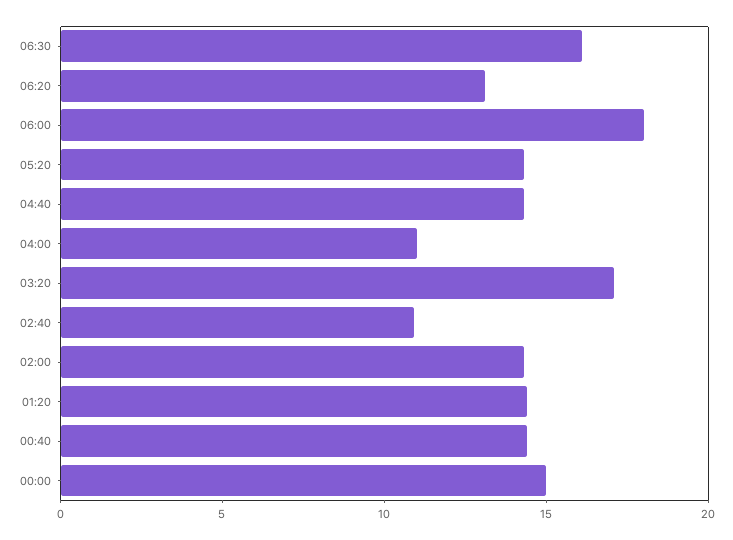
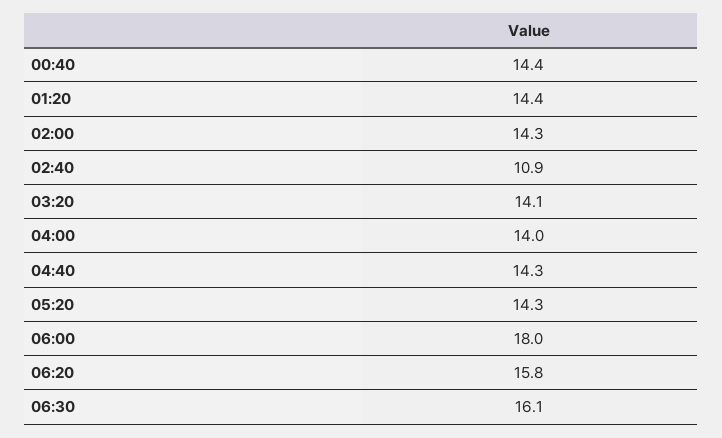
  {
    "06:30": 16.1,
-   "06:20": 13,
+   "06:20": 15.8,
    "06:00": 18,
    "05:20": 14.3,
    "04:40": 14.3,
-   "04:00": 11,
+   "04:00": 14,
-   "03:20": 17,
+   "03:20": 14.1,
    "02:40": 10.9,
    "02:00": 14.3,
    "01:20": 14.4,
-   "00:40": 14.4,
+   "00:40": 14.4
-   "00:00": 15
  }

